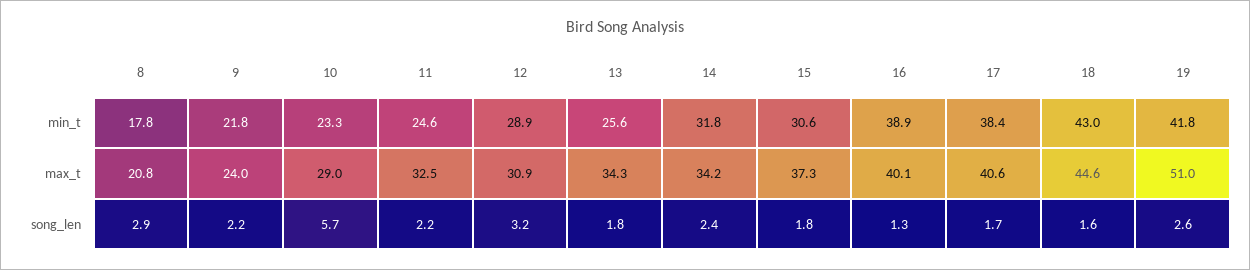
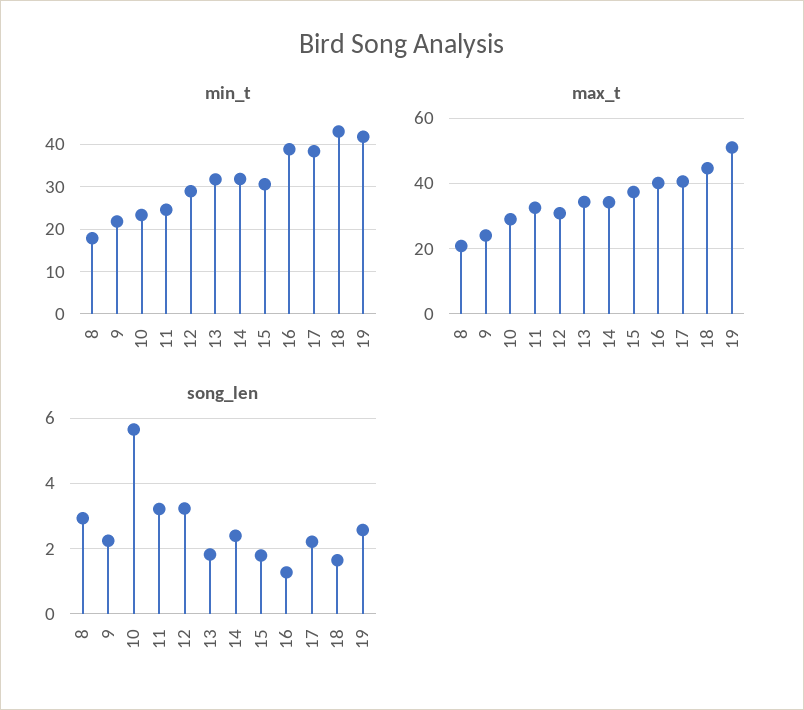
  {
    "min_t": {
      "8": 17.8,
      "9": 21.8,
      "10": 23.3,
      "11": 24.6,
      "12": 28.9,
-     "13": 25.6,
+     "13": 32,
      "14": 31.8,
      "15": 30.6,
      "16": 38.9,
      "17": 38.4,
      "18": 43,
      "19": 41.8
    },
    "max_t": {
      "8": 20.8,
      "9": 24,
      "10": 29,
      "11": 32.5,
      "12": 30.9,
      "13": 34.3,
      "14": 34.2,
      "15": 37.3,
      "16": 40.1,
      "17": 40.6,
      "18": 44.6,
      "19": 51
    },
    "song_len": {
      "8": 2.9,
      "9": 2.2,
      "10": 5.7,
-     "11": 2.2,
+     "11": 3.2,
      "12": 3.2,
      "13": 1.8,
      "14": 2.4,
      "15": 1.8,
      "16": 1.3,
-     "17": 1.7,
+     "17": 2.2,
      "18": 1.6,
      "19": 2.6
    }
  }

